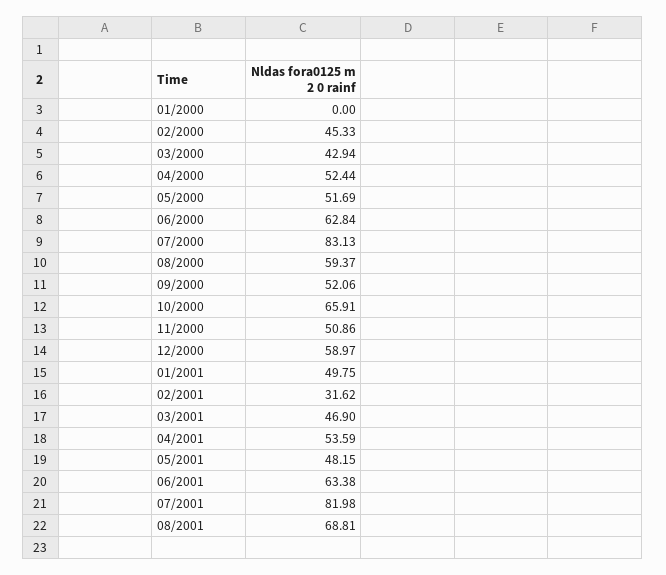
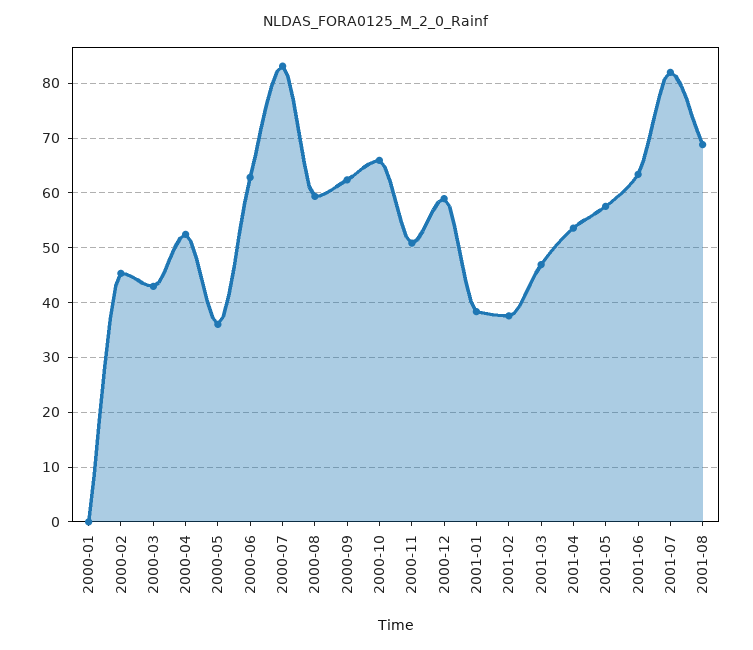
  {
    "01/2000": 0,
    "02/2000": 45.33,
    "03/2000": 42.94,
    "04/2000": 52.44,
-   "05/2000": 51.69,
+   "05/2000": 36,
    "06/2000": 62.84,
    "07/2000": 83.13,
    "08/2000": 59.37,
-   "09/2000": 52.06,
+   "09/2000": 62,
    "10/2000": 65.91,
    "11/2000": 50.86,
    "12/2000": 58.97,
-   "01/2001": 49.75,
+   "01/2001": 38,
-   "02/2001": 31.62,
+   "02/2001": 38,
    "03/2001": 46.9,
    "04/2001": 53.59,
-   "05/2001": 48.15,
+   "05/2001": 58,
    "06/2001": 63.38,
    "07/2001": 81.98,
    "08/2001": 68.81
  }

